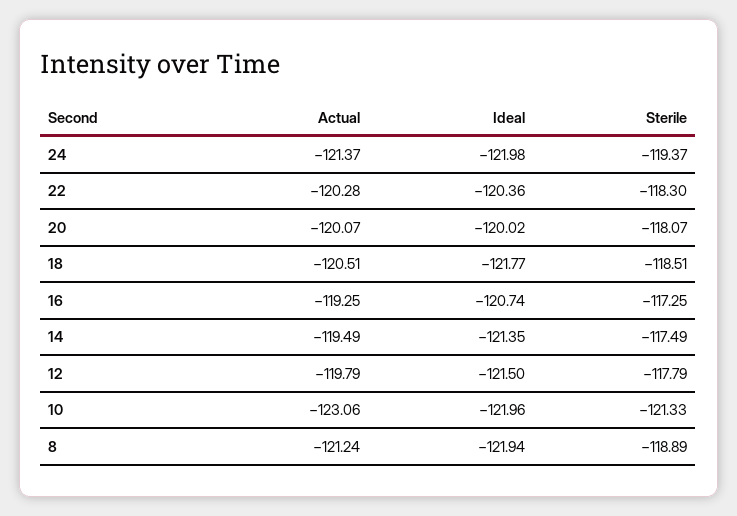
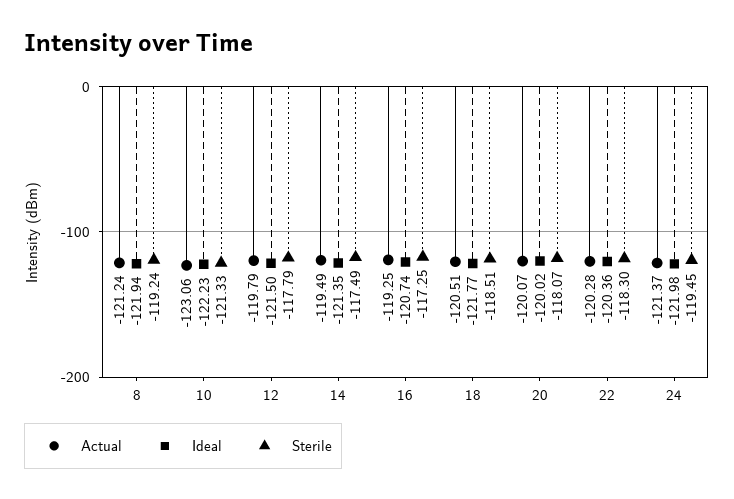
  {
    "Actual": {
      "24": -121.37,
      "22": -120.28,
      "20": -120.07,
      "18": -120.51,
      "16": -119.25,
      "14": -119.49,
      "12": -119.79,
      "10": -123.06,
      "8": -121.24
    },
    "Ideal": {
      "24": -121.98,
      "22": -120.36,
      "20": -120.02,
      "18": -121.77,
      "16": -120.74,
      "14": -121.35,
      "12": -121.5,
-     "10": -121.96,
+     "10": -122.23,
      "8": -121.94
    },
    "Sterile": {
-     "24": -119.37,
+     "24": -119.45,
      "22": -118.3,
      "20": -118.07,
      "18": -118.51,
      "16": -117.25,
      "14": -117.49,
      "12": -117.79,
      "10": -121.33,
-     "8": -118.89
+     "8": -119.24
    }
  }

